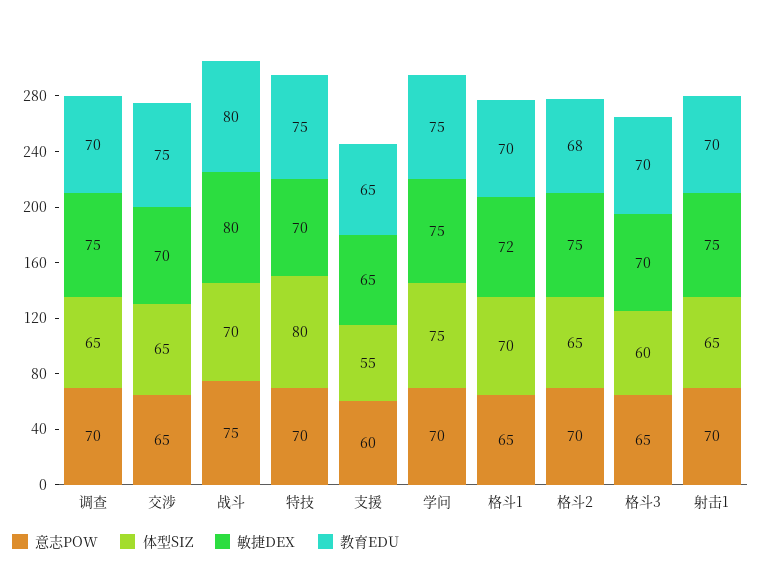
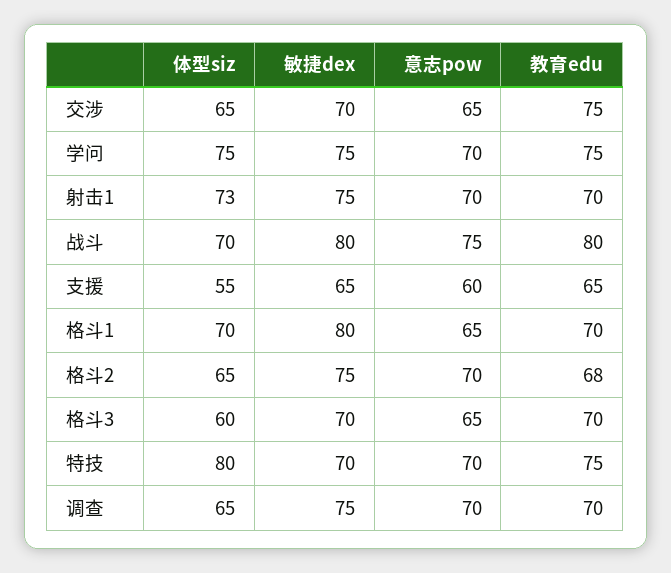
  {
    "意志POW": {
      "调查": 70,
      "交涉": 65,
      "战斗": 75,
      "特技": 70,
      "支援": 60,
      "学问": 70,
      "格斗1": 65,
      "格斗2": 70,
      "格斗3": 65,
      "射击1": 70
    },
    "体型SIZ": {
      "调查": 65,
      "交涉": 65,
      "战斗": 70,
      "特技": 80,
      "支援": 55,
      "学问": 75,
      "格斗1": 70,
      "格斗2": 65,
      "格斗3": 60,
-     "射击1": 65
+     "射击1": 73
    },
    "敏捷DEX": {
      "调查": 75,
      "交涉": 70,
      "战斗": 80,
      "特技": 70,
      "支援": 65,
      "学问": 75,
-     "格斗1": 72,
+     "格斗1": 80,
      "格斗2": 75,
      "格斗3": 70,
      "射击1": 75
    },
    "教育EDU": {
      "调查": 70,
      "交涉": 75,
      "战斗": 80,
      "特技": 75,
      "支援": 65,
      "学问": 75,
      "格斗1": 70,
      "格斗2": 68,
      "格斗3": 70,
      "射击1": 70
    }
  }

